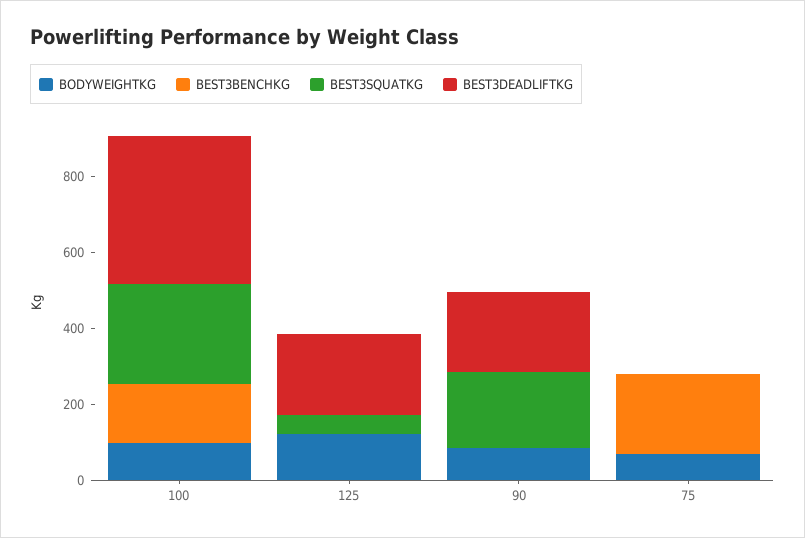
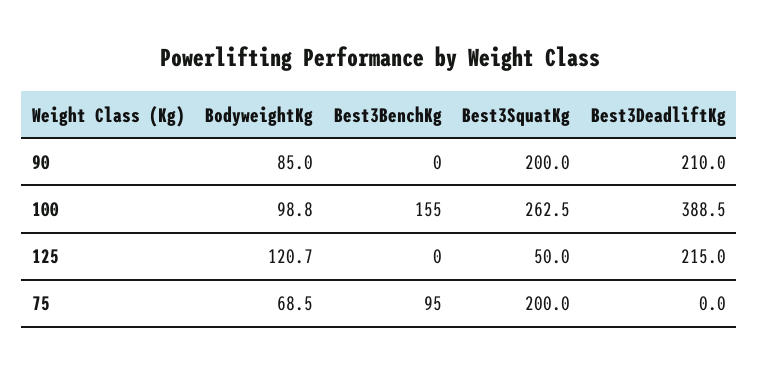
  {
    "BODYWEIGHTKG": {
      "100": 98.8,
      "125": 120.7,
      "90": 85,
      "75": 68.5
    },
    "BEST3BENCHKG": {
      "100": 155,
      "125": 0,
      "90": 0,
-     "75": 200
+     "75": 95
    },
    "BEST3SQUATKG": {
      "100": 262.5,
      "125": 50,
      "90": 200,
-     "75": 0
+     "75": 200
    },
    "BEST3DEADLIFTKG": {
      "100": 388.5,
      "125": 215,
      "90": 210,
      "75": 0
    }
  }

